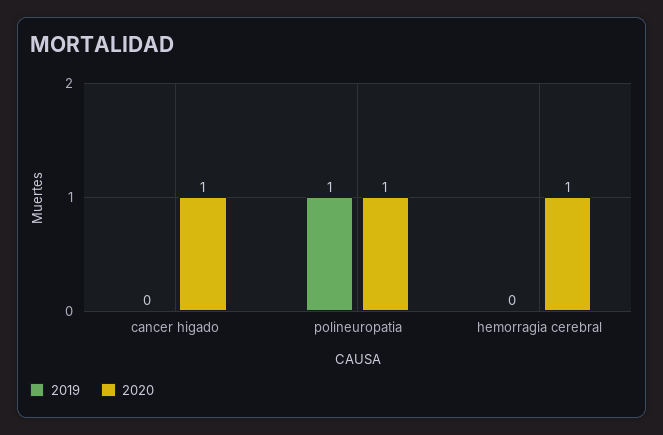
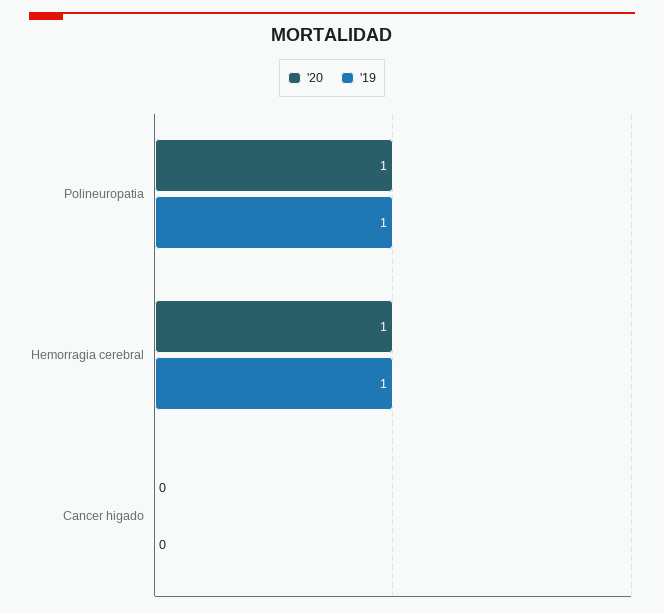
  {
    "2019": {
      "cancer higado": 0,
      "polineuropatia": 1,
-     "hemorragia cerebral": 0
+     "hemorragia cerebral": 1
    },
    "2020": {
-     "cancer higado": 1,
+     "cancer higado": 0,
      "polineuropatia": 1,
      "hemorragia cerebral": 1
    }
  }

